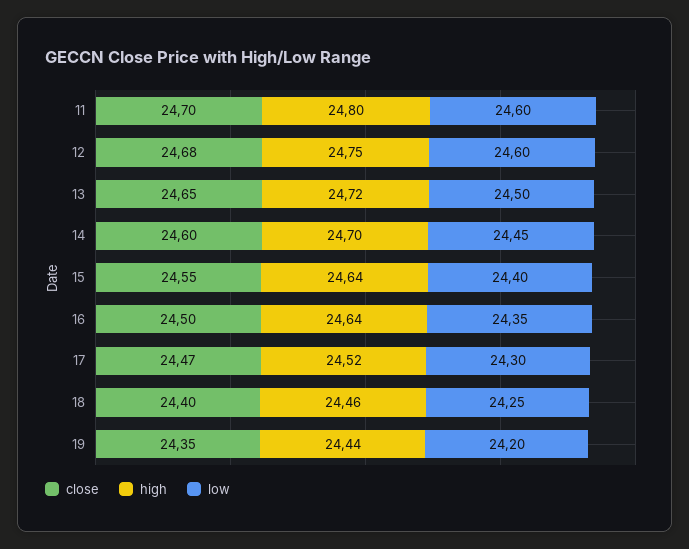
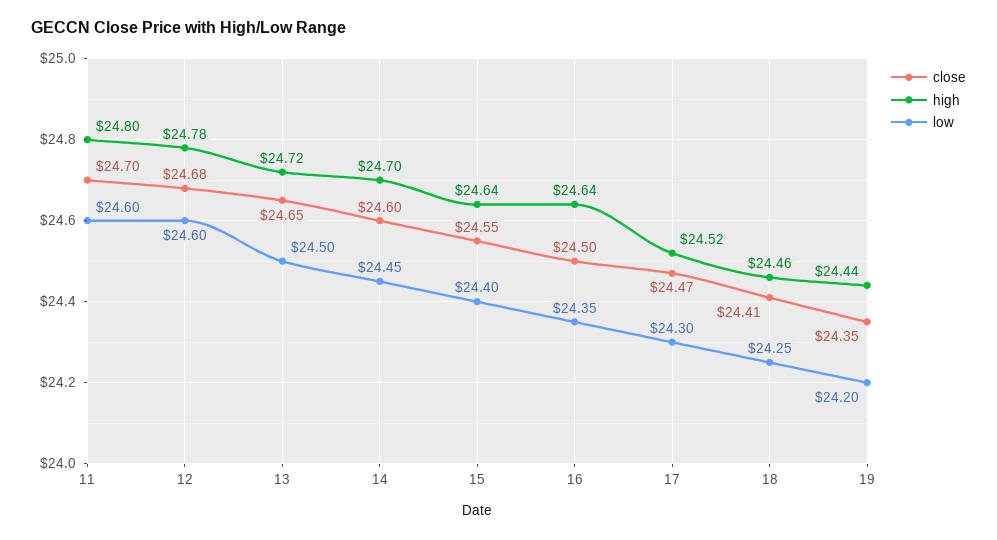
  {
    "close": {
      "11": 24.7,
      "12": 24.68,
      "13": 24.65,
      "14": 24.6,
      "15": 24.55,
      "16": 24.5,
      "17": 24.47,
-     "18": 24.4,
+     "18": 24.41,
      "19": 24.35
    },
    "high": {
      "11": 24.8,
-     "12": 24.75,
+     "12": 24.78,
      "13": 24.72,
      "14": 24.7,
      "15": 24.64,
      "16": 24.64,
      "17": 24.52,
      "18": 24.46,
      "19": 24.44
    },
    "low": {
      "11": 24.6,
      "12": 24.6,
      "13": 24.5,
      "14": 24.45,
      "15": 24.4,
      "16": 24.35,
      "17": 24.3,
      "18": 24.25,
      "19": 24.2
    }
  }

